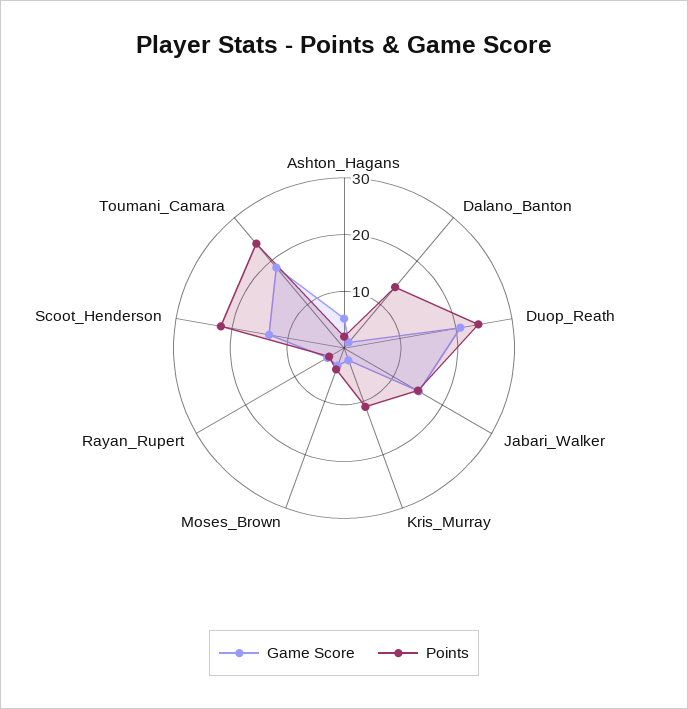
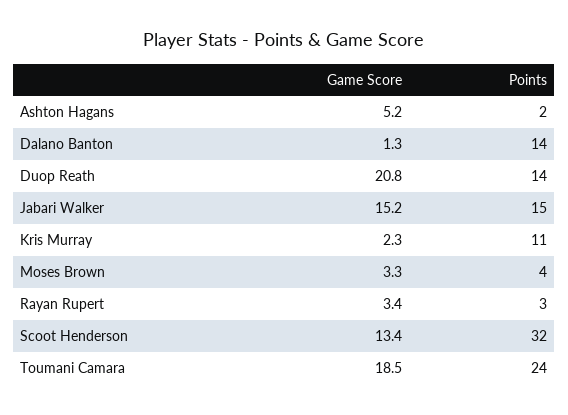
  {
    "Game Score": {
      "Ashton_Hagans": 5.2,
      "Dalano_Banton": 1.3,
      "Duop_Reath": 20.8,
      "Jabari_Walker": 15.2,
      "Kris_Murray": 2.3,
      "Moses_Brown": 3.3,
      "Rayan_Rupert": 3.4,
      "Scoot_Henderson": 13.4,
      "Toumani_Camara": 18.5
    },
    "Points": {
      "Ashton_Hagans": 2,
      "Dalano_Banton": 14,
-     "Duop_Reath": 24,
+     "Duop_Reath": 14,
      "Jabari_Walker": 15,
      "Kris_Murray": 11,
      "Moses_Brown": 4,
      "Rayan_Rupert": 3,
-     "Scoot_Henderson": 22,
+     "Scoot_Henderson": 32,
      "Toumani_Camara": 24
    }
  }

